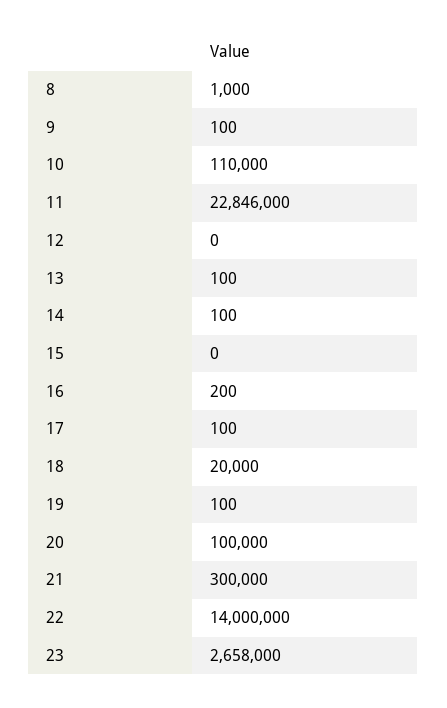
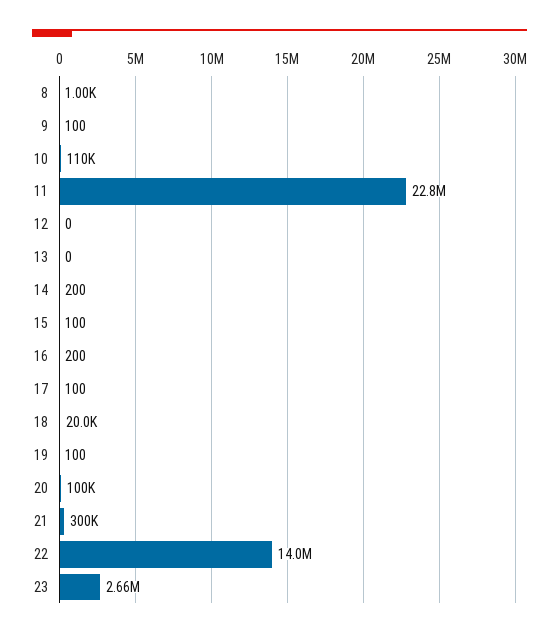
  {
    "8": 1000,
    "9": 100,
    "10": 110000,
    "11": 22846000,
    "12": 0,
-   "13": 100,
+   "13": 0,
-   "14": 100,
+   "14": 200,
-   "15": 0,
+   "15": 100,
    "16": 200,
    "17": 100,
    "18": 20000,
    "19": 100,
    "20": 100000,
    "21": 300000,
    "22": 14000000,
    "23": 2658000
  }

